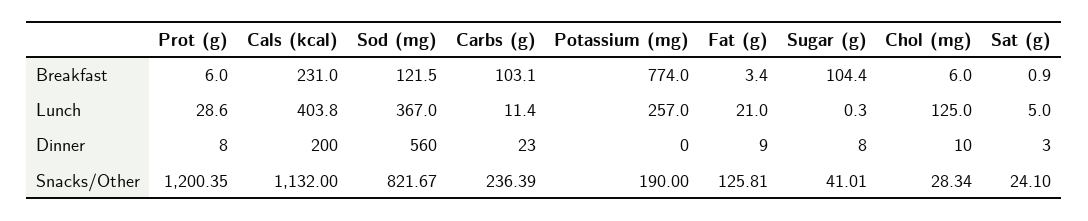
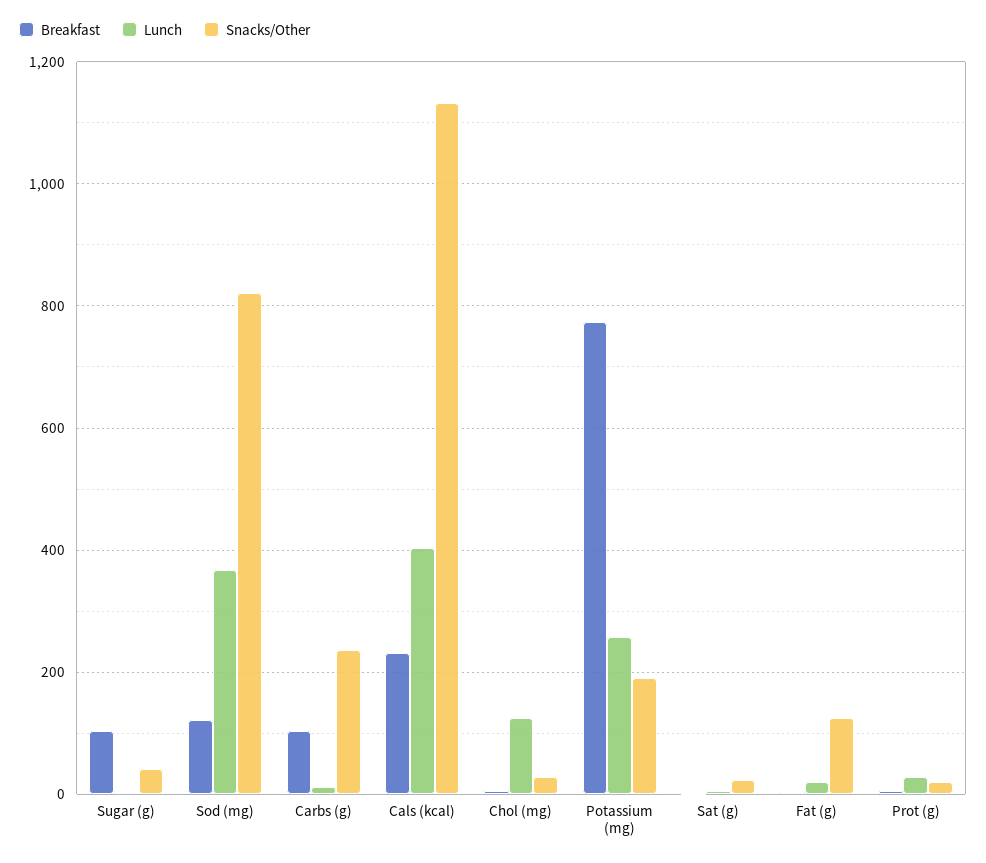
  {
    "Breakfast": {
      "Prot (g)": 6,
      "Cals (kcal)": 231,
      "Sod (mg)": 121.5,
      "Carbs (g)": 103.1,
      "Potassium (mg)": 774,
      "Fat (g)": 3.4,
      "Sugar (g)": 104.4,
      "Chol (mg)": 6,
      "Sat (g)": 0.9
    },
    "Lunch": {
      "Prot (g)": 28.6,
      "Cals (kcal)": 403.8,
      "Sod (mg)": 367,
      "Carbs (g)": 11.4,
      "Potassium (mg)": 257,
      "Fat (g)": 21,
      "Sugar (g)": 0.3,
      "Chol (mg)": 125,
      "Sat (g)": 5
    },
-   "Dinner": {
-     "Prot (g)": 8,
-     "Cals (kcal)": 200,
-     "Sod (mg)": 560,
-     "Carbs (g)": 23,
-     "Potassium (mg)": 0,
-     "Fat (g)": 9,
-     "Sugar (g)": 8,
-     "Chol (mg)": 10,
-     "Sat (g)": 3
-   },
    "Snacks/Other": {
-     "Prot (g)": 1200.35,
+     "Prot (g)": 20,
      "Cals (kcal)": 1132,
      "Sod (mg)": 821.67,
      "Carbs (g)": 236.39,
      "Potassium (mg)": 190,
      "Fat (g)": 125.81,
      "Sugar (g)": 41.01,
      "Chol (mg)": 28.34,
      "Sat (g)": 24.1
    }
  }

